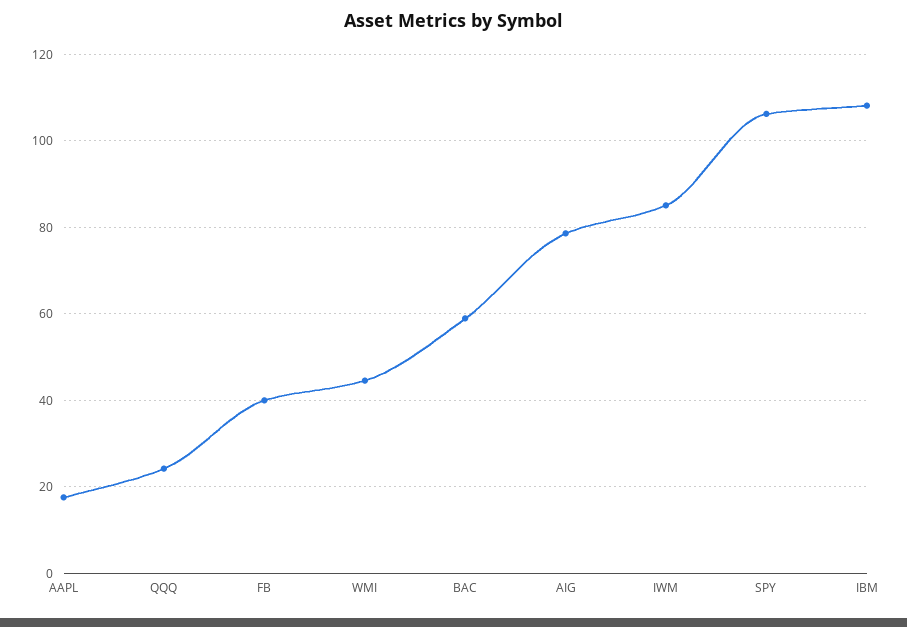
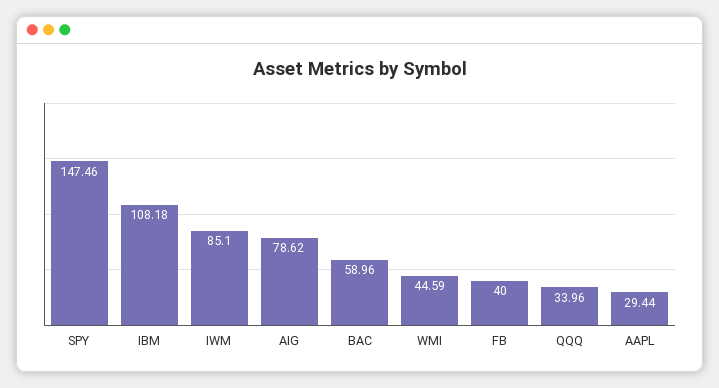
  {
-   "AAPL": 18,
+   "AAPL": 29.44,
-   "QQQ": 24,
+   "QQQ": 33.96,
    "FB": 40,
    "WMI": 44.59,
    "BAC": 58.96,
    "AIG": 78.62,
    "IWM": 85.1,
-   "SPY": 106,
+   "SPY": 147.46,
    "IBM": 108.18
  }

